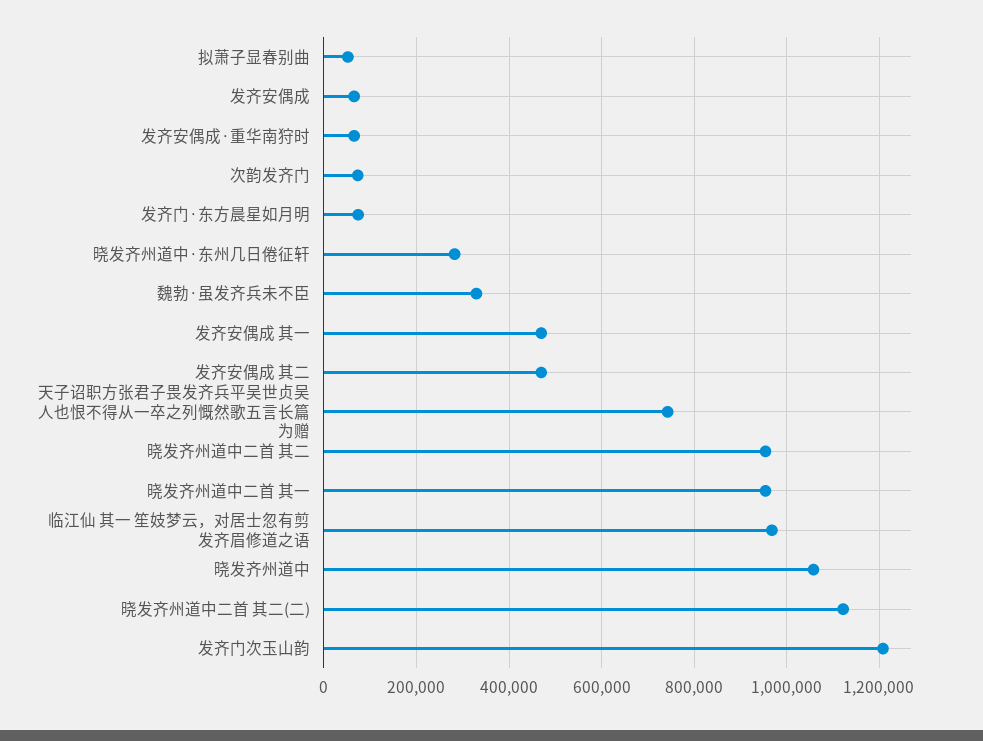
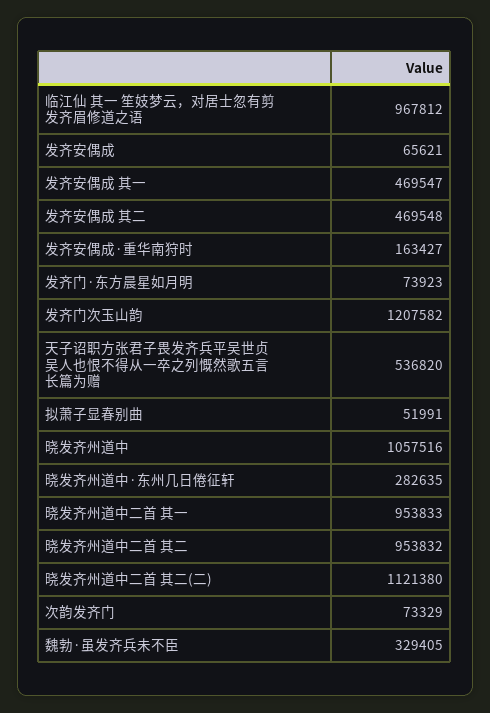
  {
    "拟萧子显春别曲": 51991,
    "发齐安偶成": 65621,
-   "发齐安偶成·重华南狩时": 60000,
+   "发齐安偶成·重华南狩时": 163427,
    "次韵发齐门": 73329,
    "发齐门·东方晨星如月明": 73923,
    "晓发齐州道中·东州几日倦征轩": 282635,
    "魏勃·虽发齐兵未不臣": 329405,
    "发齐安偶成 其一": 469547,
    "发齐安偶成 其二": 469548,
-   "天子诏职方张君子畏发齐兵平吴世贞吴人也恨不得从一卒之列慨然歌五言长篇为赠": 740000,
+   "天子诏职方张君子畏发齐兵平吴世贞吴人也恨不得从一卒之列慨然歌五言长篇为赠": 536820,
    "晓发齐州道中二首 其二": 953832,
    "晓发齐州道中二首 其一": 953833,
    "临江仙 其一 笙妓梦云，对居士忽有剪发齐眉修道之语": 967812,
    "晓发齐州道中": 1057516,
    "晓发齐州道中二首 其二(二)": 1121380,
    "发齐门次玉山韵": 1207582
  }

